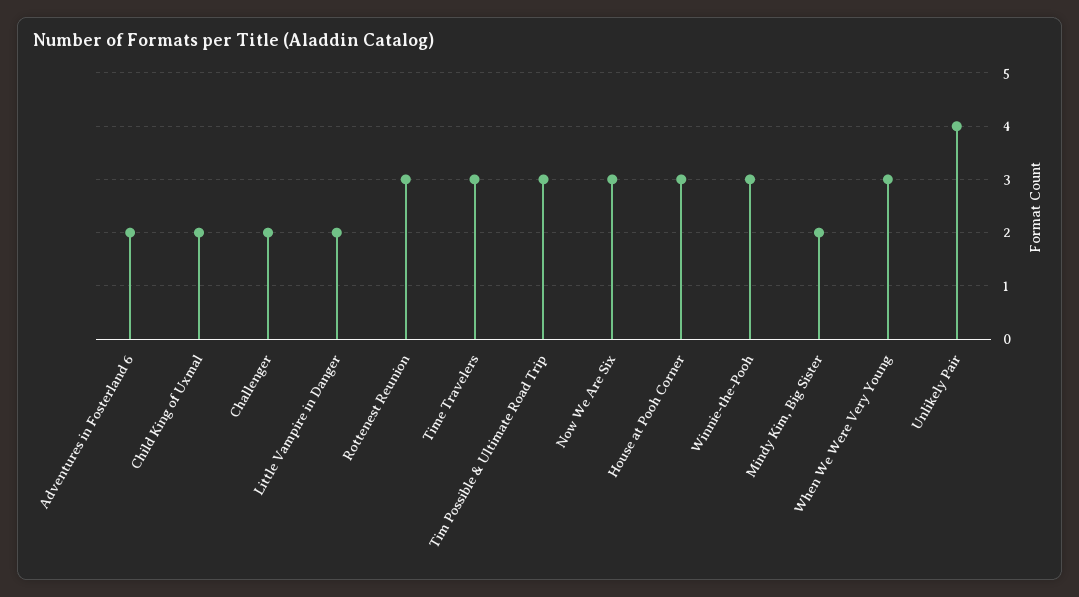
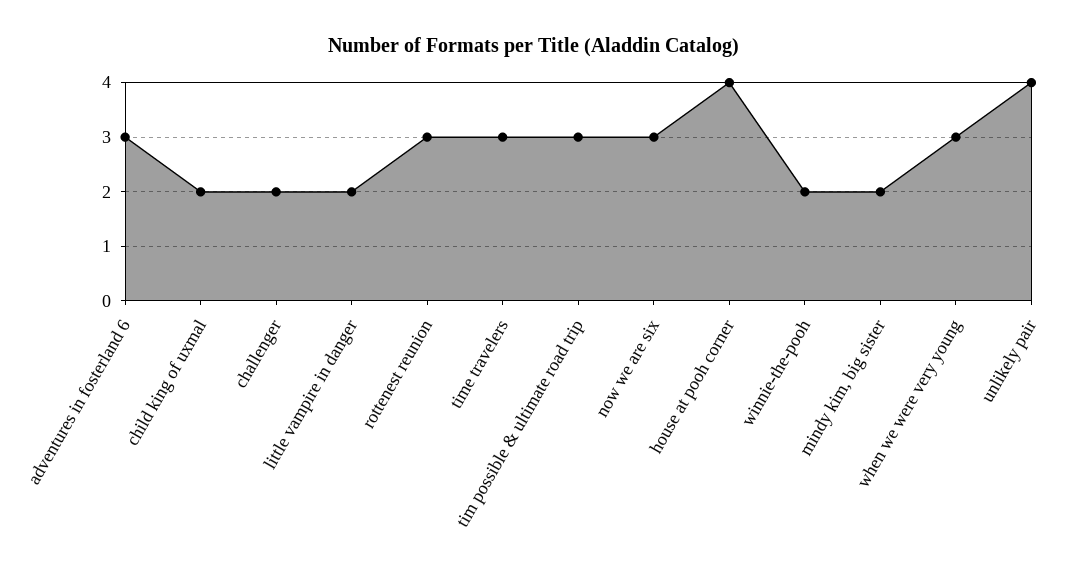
  {
-   "Adventures in Fosterland 6": 2,
+   "Adventures in Fosterland 6": 3,
    "Child King of Uxmal": 2,
    "Challenger": 2,
    "Little Vampire in Danger": 2,
    "Rottenest Reunion": 3,
    "Time Travelers": 3,
    "Tim Possible & Ultimate Road Trip": 3,
    "Now We Are Six": 3,
-   "House at Pooh Corner": 3,
+   "House at Pooh Corner": 4,
-   "Winnie-the-Pooh": 3,
+   "Winnie-the-Pooh": 2,
    "Mindy Kim, Big Sister": 2,
    "When We Were Very Young": 3,
    "Unlikely Pair": 4
  }

